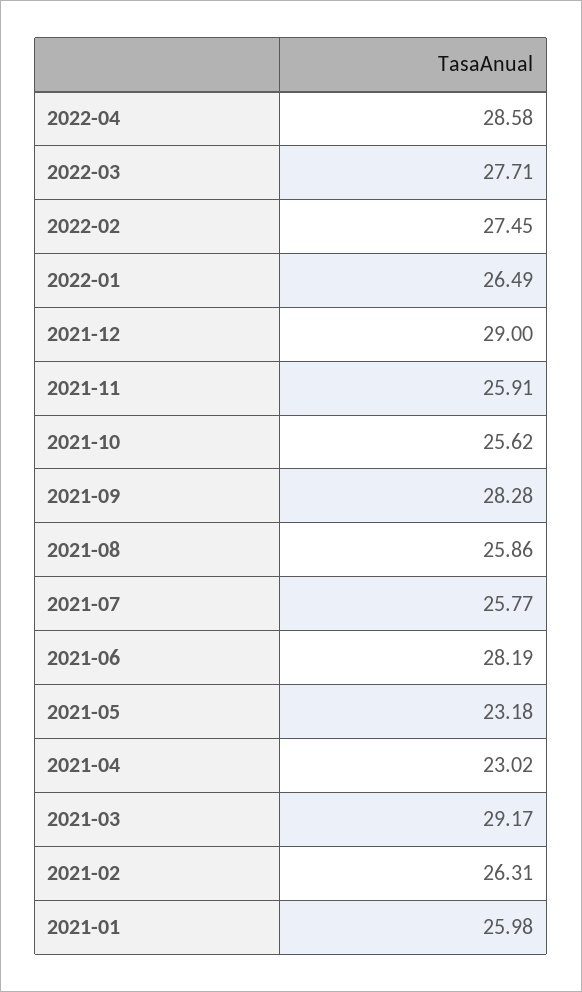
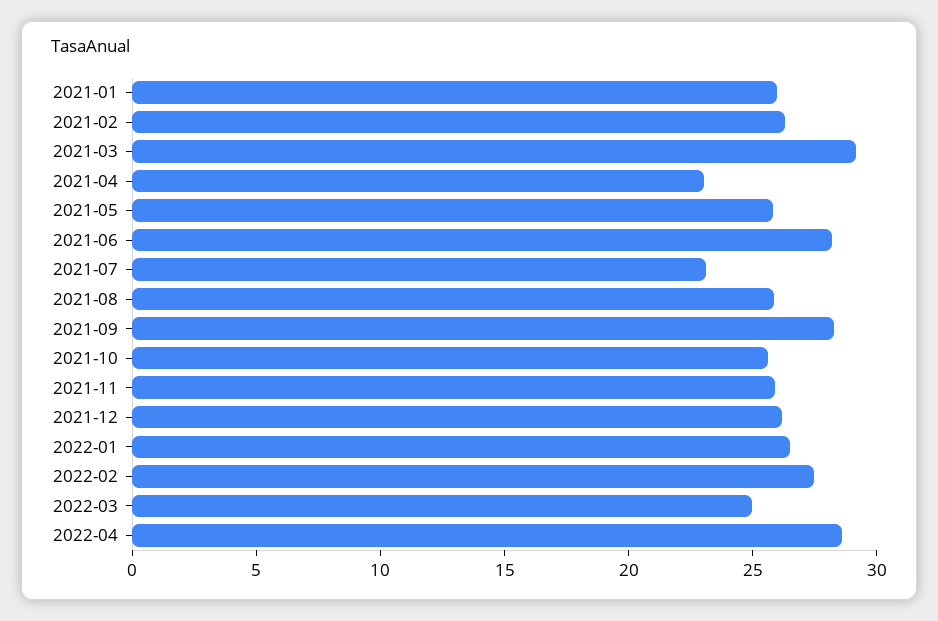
  {
    "2022-04": 28.58,
-   "2022-03": 27.71,
+   "2022-03": 25,
    "2022-02": 27.45,
    "2022-01": 26.49,
-   "2021-12": 29,
+   "2021-12": 26,
    "2021-11": 25.91,
    "2021-10": 25.62,
    "2021-09": 28.28,
    "2021-08": 25.86,
-   "2021-07": 25.77,
+   "2021-07": 23,
    "2021-06": 28.19,
-   "2021-05": 23.18,
+   "2021-05": 26,
    "2021-04": 23.02,
    "2021-03": 29.17,
    "2021-02": 26.31,
    "2021-01": 25.98
  }

